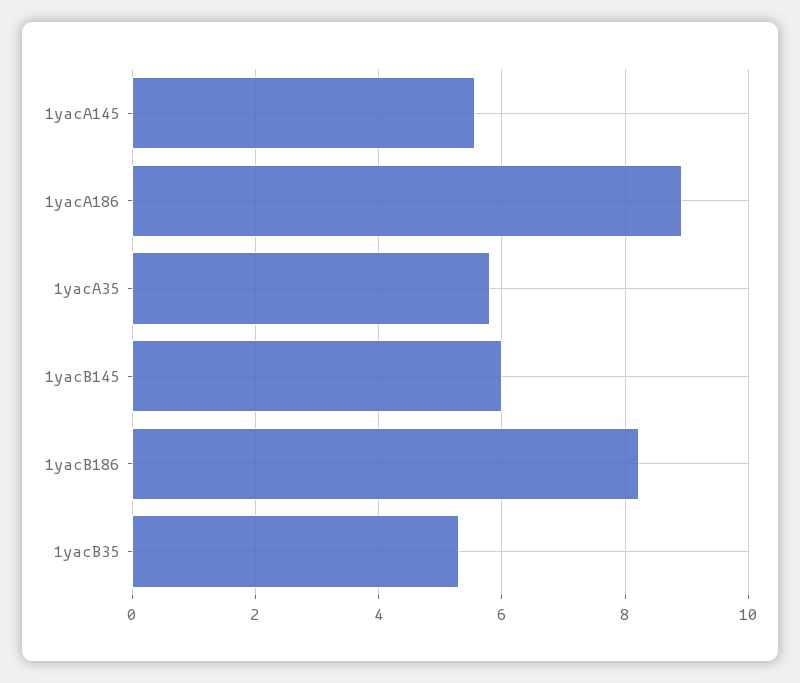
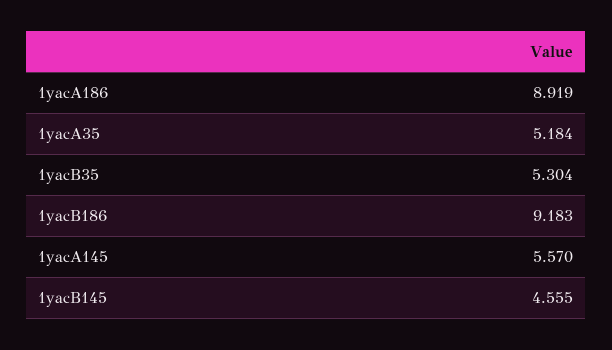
  {
    "1yacA145": 5.57,
    "1yacA186": 8.919,
-   "1yacA35": 5.8,
+   "1yacA35": 5.184,
-   "1yacB145": 6,
+   "1yacB145": 4.555,
-   "1yacB186": 8.2,
+   "1yacB186": 9.183,
    "1yacB35": 5.304
  }

